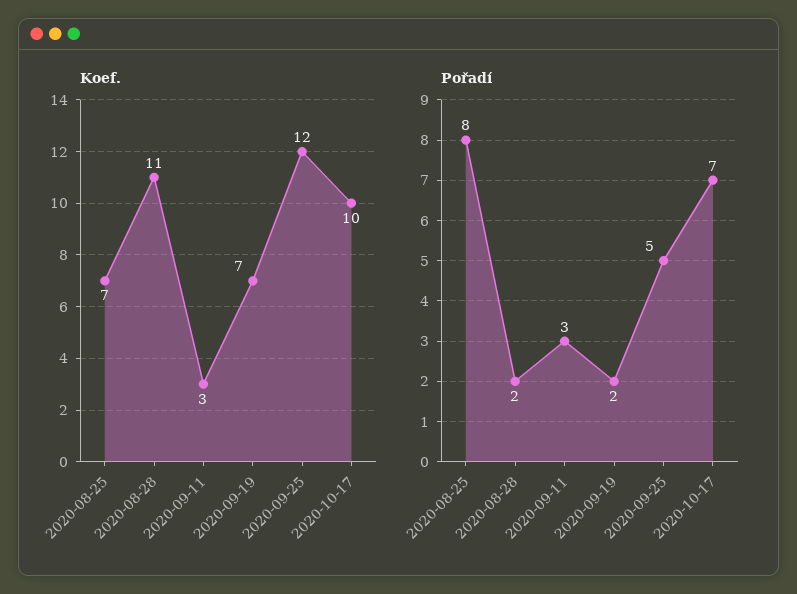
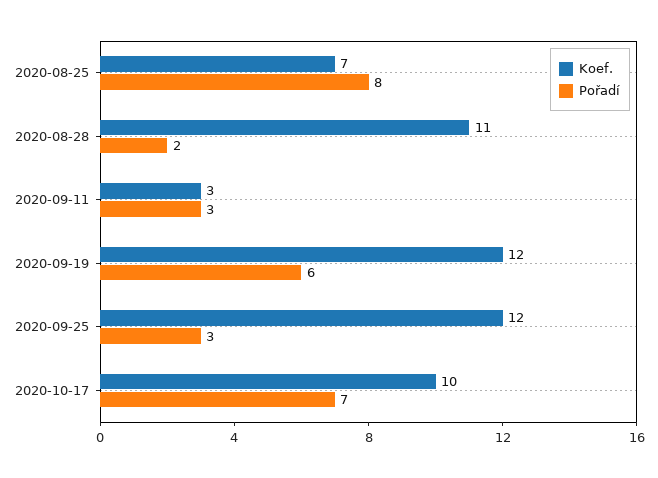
  {
    "Koef.": {
      "2020-08-25": 7,
      "2020-08-28": 11,
      "2020-09-11": 3,
-     "2020-09-19": 7,
+     "2020-09-19": 12,
      "2020-09-25": 12,
      "2020-10-17": 10
    },
    "Pořadí": {
      "2020-08-25": 8,
      "2020-08-28": 2,
      "2020-09-11": 3,
-     "2020-09-19": 2,
+     "2020-09-19": 6,
-     "2020-09-25": 5,
+     "2020-09-25": 3,
      "2020-10-17": 7
    }
  }

